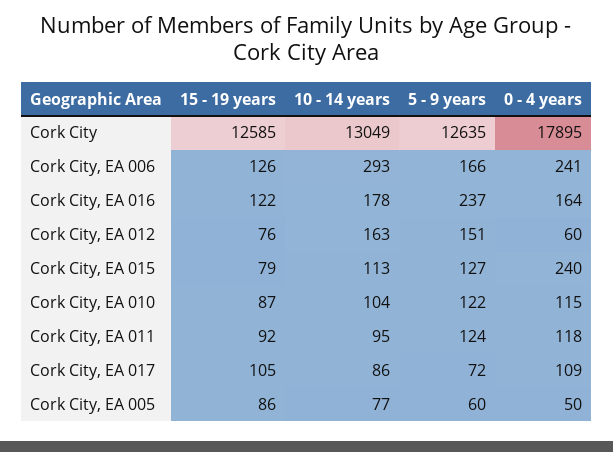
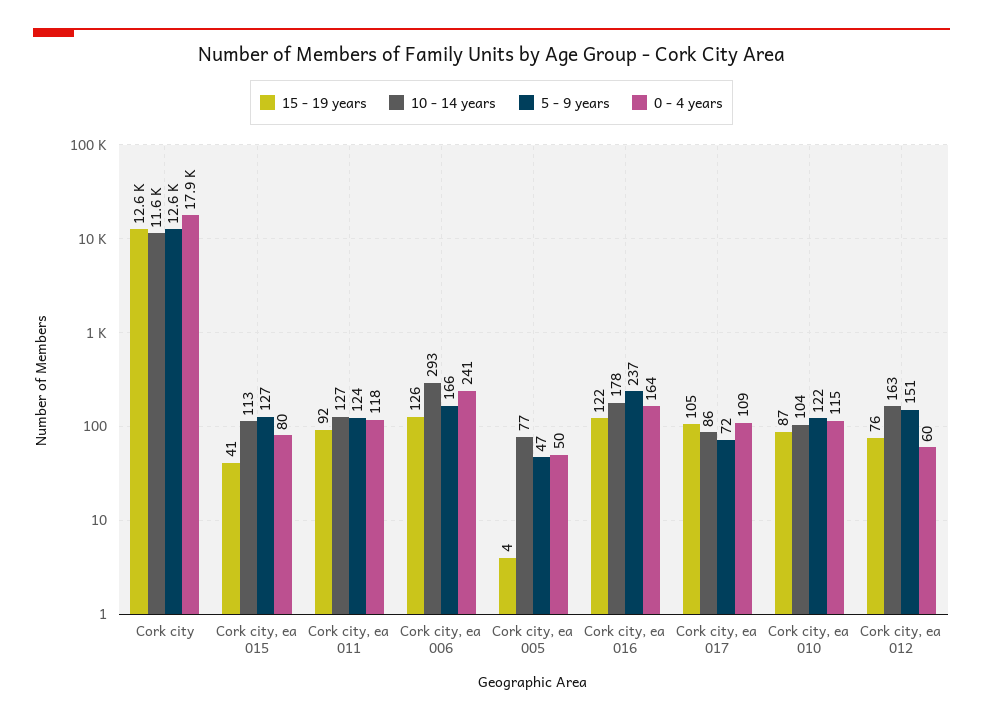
  {
    "15 - 19 years": {
      "Cork City": 12585,
      "Cork City, EA 006": 126,
      "Cork City, EA 016": 122,
      "Cork City, EA 012": 76,
-     "Cork City, EA 015": 79,
+     "Cork City, EA 015": 41,
      "Cork City, EA 010": 87,
      "Cork City, EA 011": 92,
      "Cork City, EA 017": 105,
-     "Cork City, EA 005": 86
+     "Cork City, EA 005": 4
    },
    "10 - 14 years": {
-     "Cork City": 13049,
+     "Cork City": 11600,
      "Cork City, EA 006": 293,
      "Cork City, EA 016": 178,
      "Cork City, EA 012": 163,
      "Cork City, EA 015": 113,
      "Cork City, EA 010": 104,
-     "Cork City, EA 011": 95,
+     "Cork City, EA 011": 127,
      "Cork City, EA 017": 86,
      "Cork City, EA 005": 77
    },
    "5 - 9 years": {
      "Cork City": 12635,
      "Cork City, EA 006": 166,
      "Cork City, EA 016": 237,
      "Cork City, EA 012": 151,
      "Cork City, EA 015": 127,
      "Cork City, EA 010": 122,
      "Cork City, EA 011": 124,
      "Cork City, EA 017": 72,
-     "Cork City, EA 005": 60
+     "Cork City, EA 005": 47
    },
    "0 - 4 years": {
      "Cork City": 17895,
      "Cork City, EA 006": 241,
      "Cork City, EA 016": 164,
      "Cork City, EA 012": 60,
-     "Cork City, EA 015": 240,
+     "Cork City, EA 015": 80,
      "Cork City, EA 010": 115,
      "Cork City, EA 011": 118,
      "Cork City, EA 017": 109,
      "Cork City, EA 005": 50
    }
  }

